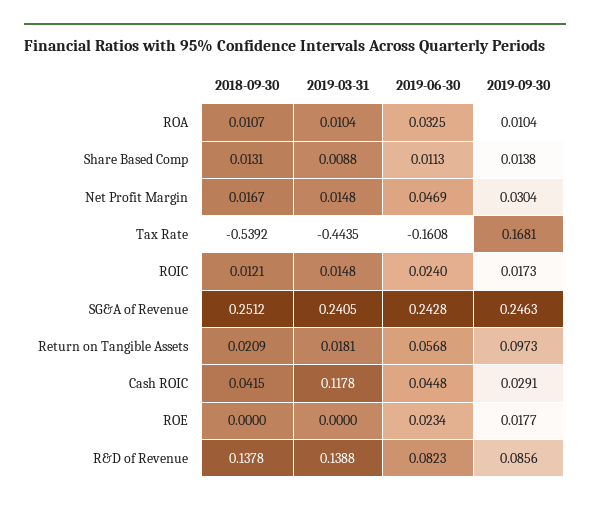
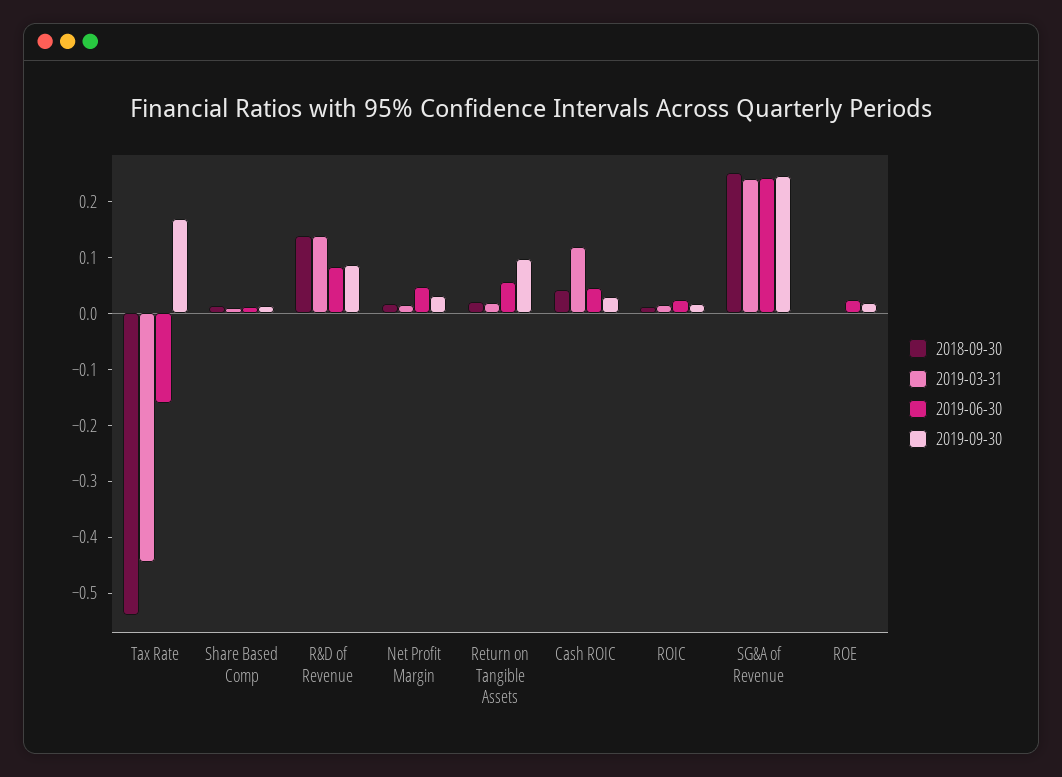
  {
    "2018-09-30": {
-     "ROA": 0.0107,
      "Share Based Comp": 0.0131,
      "Net Profit Margin": 0.0167,
      "Tax Rate": -0.5392,
      "ROIC": 0.0121,
      "SG&A of Revenue": 0.2512,
      "Return on Tangible Assets": 0.0209,
      "Cash ROIC": 0.0415,
      "ROE": 0,
      "R&D of Revenue": 0.1378
    },
    "2019-03-31": {
-     "ROA": 0.0104,
      "Share Based Comp": 0.0088,
      "Net Profit Margin": 0.0148,
      "Tax Rate": -0.4435,
      "ROIC": 0.0148,
      "SG&A of Revenue": 0.2405,
      "Return on Tangible Assets": 0.0181,
      "Cash ROIC": 0.1178,
      "ROE": 0,
      "R&D of Revenue": 0.1388
    },
    "2019-06-30": {
-     "ROA": 0.0325,
      "Share Based Comp": 0.0113,
      "Net Profit Margin": 0.0469,
      "Tax Rate": -0.1608,
      "ROIC": 0.024,
      "SG&A of Revenue": 0.2428,
      "Return on Tangible Assets": 0.0568,
      "Cash ROIC": 0.0448,
      "ROE": 0.0234,
      "R&D of Revenue": 0.0823
    },
    "2019-09-30": {
-     "ROA": 0.0104,
      "Share Based Comp": 0.0138,
      "Net Profit Margin": 0.0304,
      "Tax Rate": 0.1681,
      "ROIC": 0.0173,
      "SG&A of Revenue": 0.2463,
      "Return on Tangible Assets": 0.0973,
      "Cash ROIC": 0.0291,
      "ROE": 0.0177,
      "R&D of Revenue": 0.0856
    }
  }

